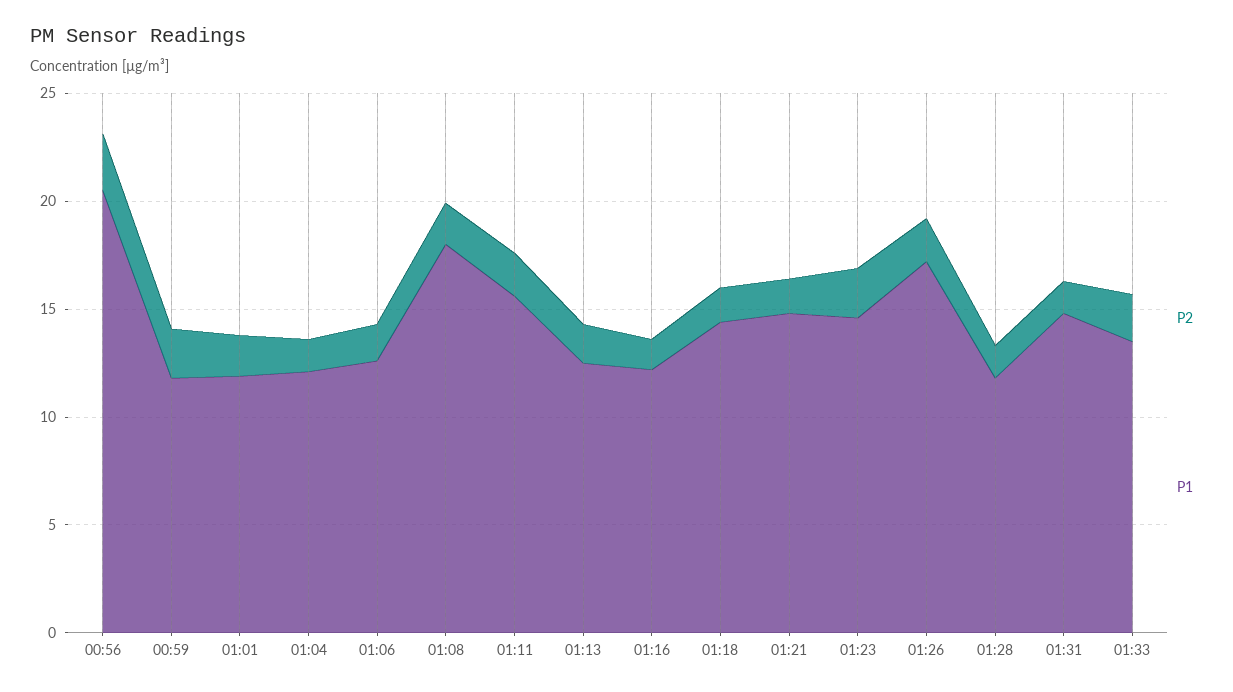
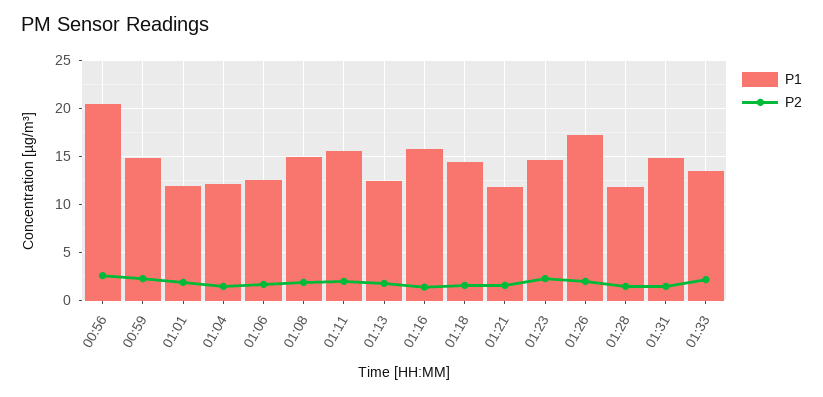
  {
    "P2": {
      "00:56": 3,
      "00:59": 2,
      "01:01": 2,
      "01:04": 2,
      "01:06": 2,
      "01:08": 2,
      "01:11": 2,
      "01:13": 2,
      "01:16": 1,
      "01:18": 2,
      "01:21": 2,
      "01:23": 2,
      "01:26": 2,
      "01:28": 2,
      "01:31": 2,
      "01:33": 2
    },
    "P1": {
      "00:56": 21,
-     "00:59": 12,
+     "00:59": 15,
      "01:01": 12,
      "01:04": 12,
      "01:06": 13,
-     "01:08": 18,
+     "01:08": 15,
      "01:11": 16,
      "01:13": 13,
-     "01:16": 12,
+     "01:16": 16,
      "01:18": 14,
-     "01:21": 15,
+     "01:21": 12,
      "01:23": 15,
      "01:26": 17,
      "01:28": 12,
      "01:31": 15,
      "01:33": 14
    }
  }

